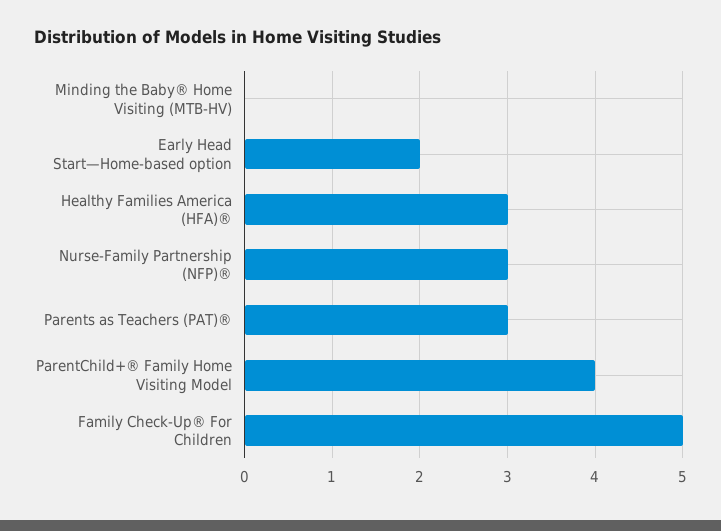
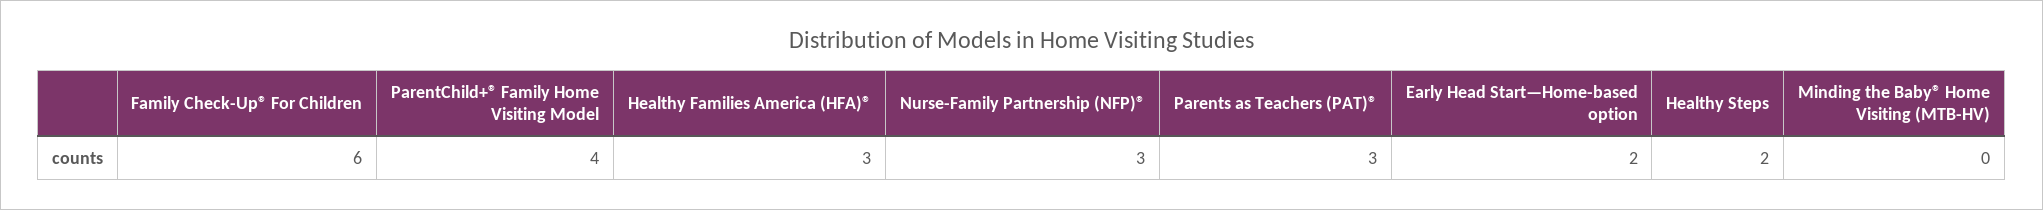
  {
    "Minding the Baby® Home Visiting (MTB-HV)": 0,
    "Early Head Start—Home-based option": 2,
    "Healthy Families America (HFA)®": 3,
    "Nurse-Family Partnership (NFP)®": 3,
    "Parents as Teachers (PAT)®": 3,
    "ParentChild+® Family Home Visiting Model": 4,
-   "Family Check-Up® For Children": 5
+   "Family Check-Up® For Children": 6,
+   "Healthy Steps": 2
  }

